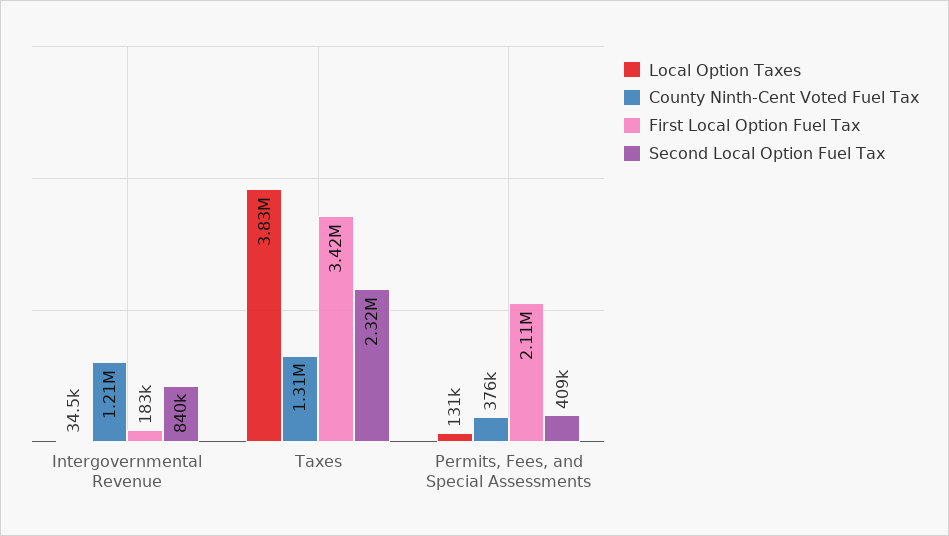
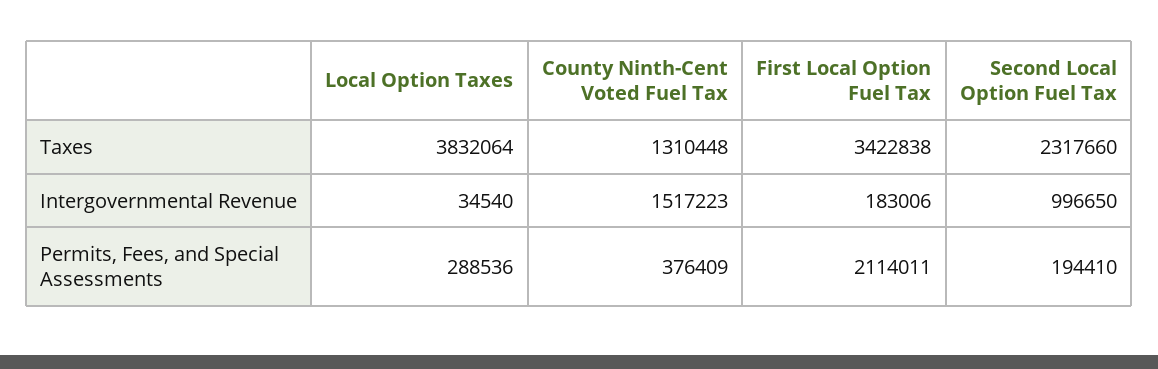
  {
    "Local Option Taxes": {
      "Intergovernmental Revenue": 34540,
      "Taxes": 3832064,
-     "Permits, Fees, and Special Assessments": 131000
+     "Permits, Fees, and Special Assessments": 288536
    },
    "County Ninth-Cent Voted Fuel Tax": {
-     "Intergovernmental Revenue": 1210000,
+     "Intergovernmental Revenue": 1517223,
      "Taxes": 1310448,
      "Permits, Fees, and Special Assessments": 376409
    },
    "First Local Option Fuel Tax": {
      "Intergovernmental Revenue": 183006,
      "Taxes": 3422838,
      "Permits, Fees, and Special Assessments": 2114011
    },
    "Second Local Option Fuel Tax": {
-     "Intergovernmental Revenue": 840000,
+     "Intergovernmental Revenue": 996650,
      "Taxes": 2317660,
-     "Permits, Fees, and Special Assessments": 409000
+     "Permits, Fees, and Special Assessments": 194410
    }
  }

